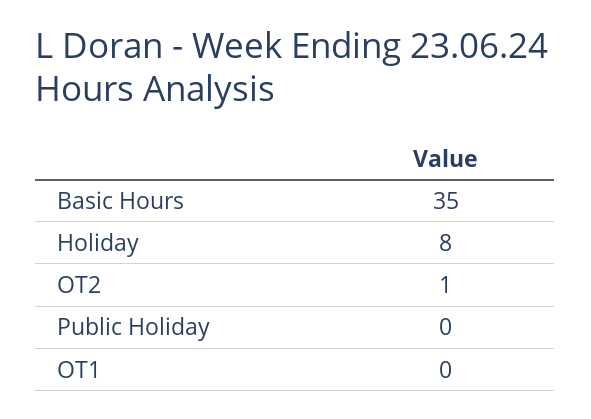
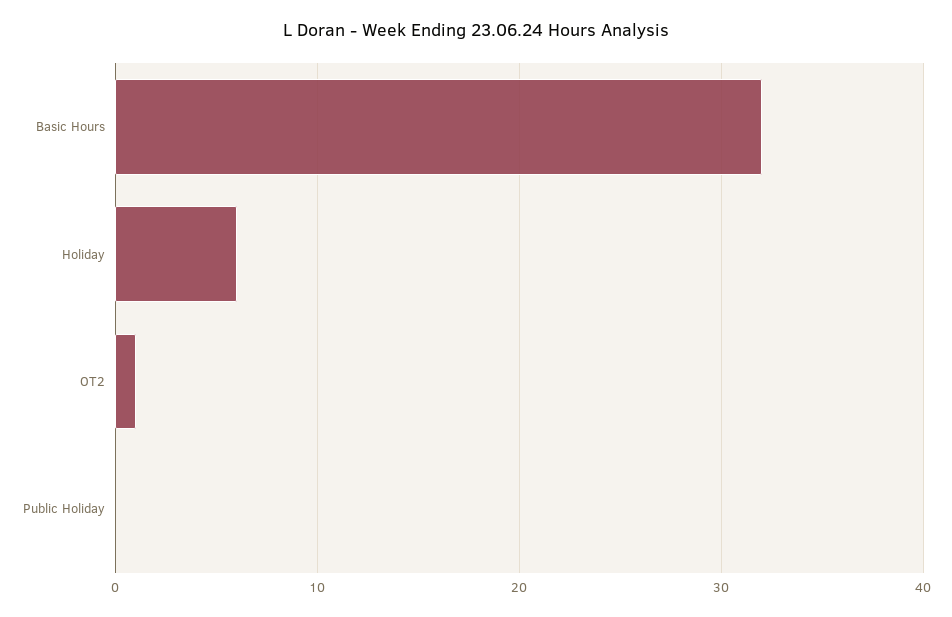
  {
-   "Basic Hours": 35,
+   "Basic Hours": 32,
-   "Holiday": 8,
+   "Holiday": 6,
    "OT2": 1,
-   "Public Holiday": 0,
+   "Public Holiday": 0
-   "OT1": 0
  }

